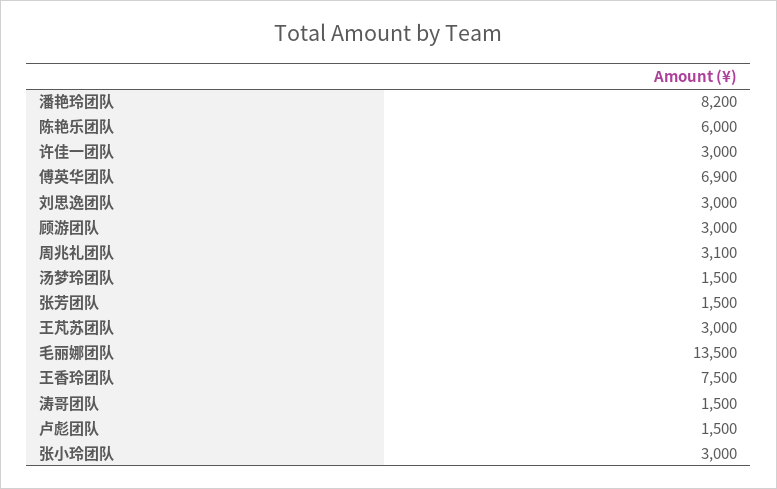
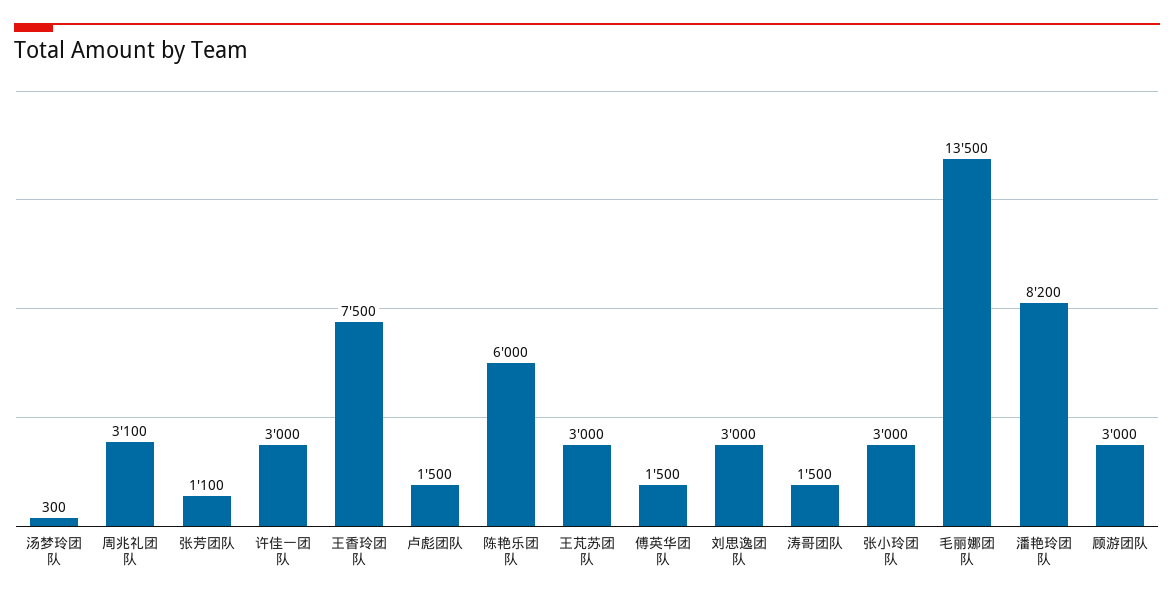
  {
    "潘艳玲团队": 8200,
    "陈艳乐团队": 6000,
    "许佳一团队": 3000,
-   "傅英华团队": 6900,
+   "傅英华团队": 1500,
    "刘思逸团队": 3000,
    "顾游团队": 3000,
    "周兆礼团队": 3100,
-   "汤梦玲团队": 1500,
+   "汤梦玲团队": 300,
-   "张芳团队": 1500,
+   "张芳团队": 1100,
    "王芃苏团队": 3000,
    "毛丽娜团队": 13500,
    "王香玲团队": 7500,
    "涛哥团队": 1500,
    "卢彪团队": 1500,
    "张小玲团队": 3000
  }

